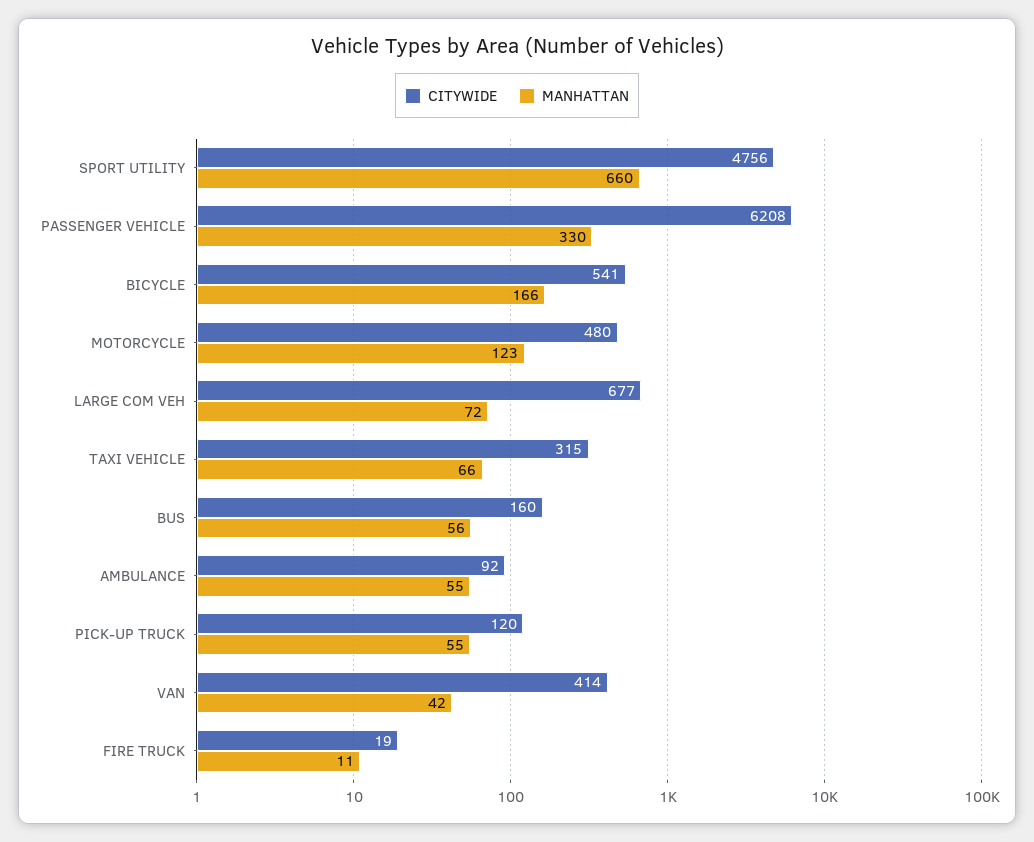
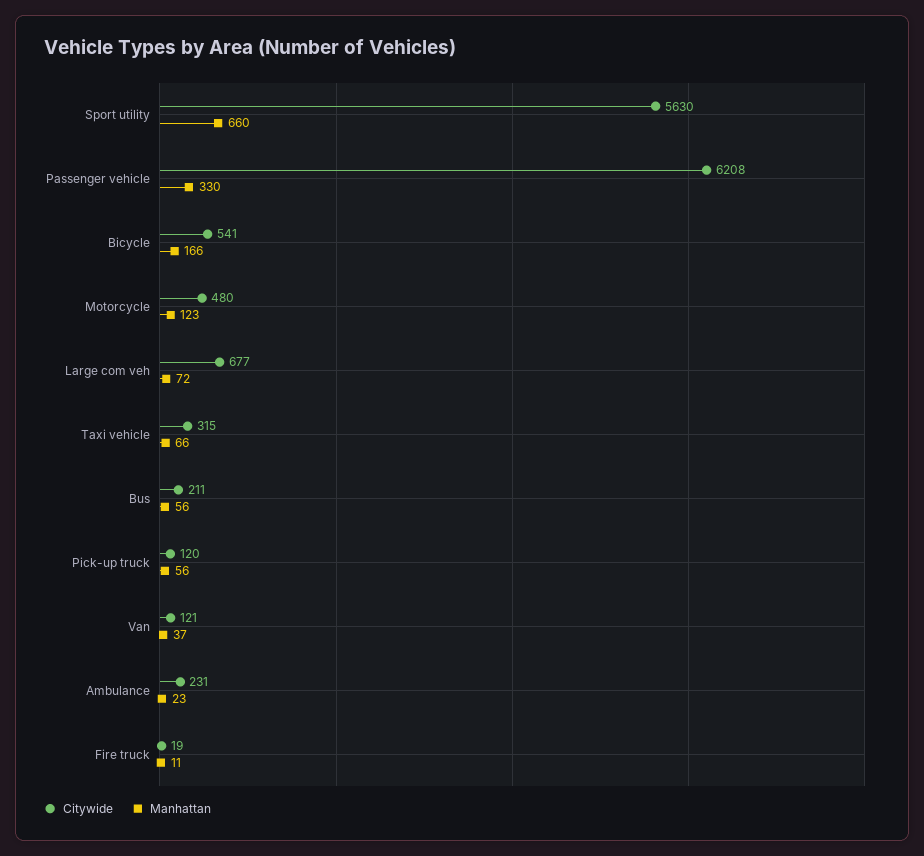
  {
    "CITYWIDE": {
-     "SPORT UTILITY": 4756,
+     "SPORT UTILITY": 5630,
      "PASSENGER VEHICLE": 6208,
      "BICYCLE": 541,
      "MOTORCYCLE": 480,
      "LARGE COM VEH": 677,
      "TAXI VEHICLE": 315,
-     "BUS": 160,
+     "BUS": 211,
-     "AMBULANCE": 92,
+     "AMBULANCE": 231,
      "PICK-UP TRUCK": 120,
-     "VAN": 414,
+     "VAN": 121,
      "FIRE TRUCK": 19
    },
    "MANHATTAN": {
      "SPORT UTILITY": 660,
      "PASSENGER VEHICLE": 330,
      "BICYCLE": 166,
      "MOTORCYCLE": 123,
      "LARGE COM VEH": 72,
      "TAXI VEHICLE": 66,
      "BUS": 56,
-     "AMBULANCE": 55,
+     "AMBULANCE": 23,
-     "PICK-UP TRUCK": 55,
+     "PICK-UP TRUCK": 56,
-     "VAN": 42,
+     "VAN": 37,
      "FIRE TRUCK": 11
    }
  }

